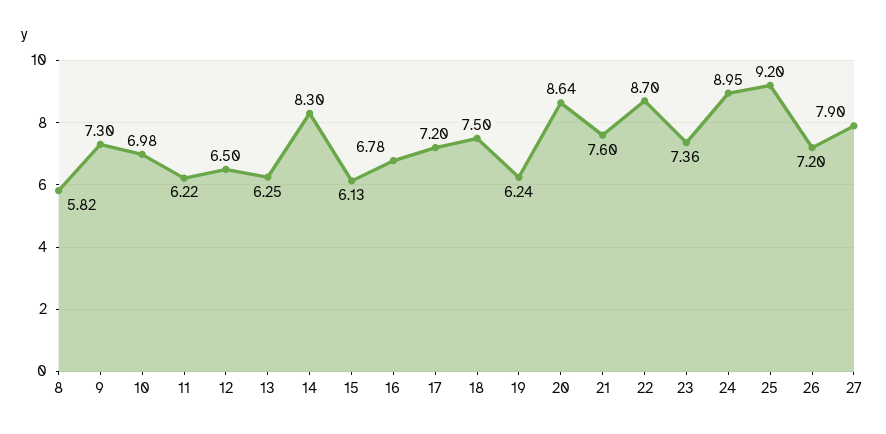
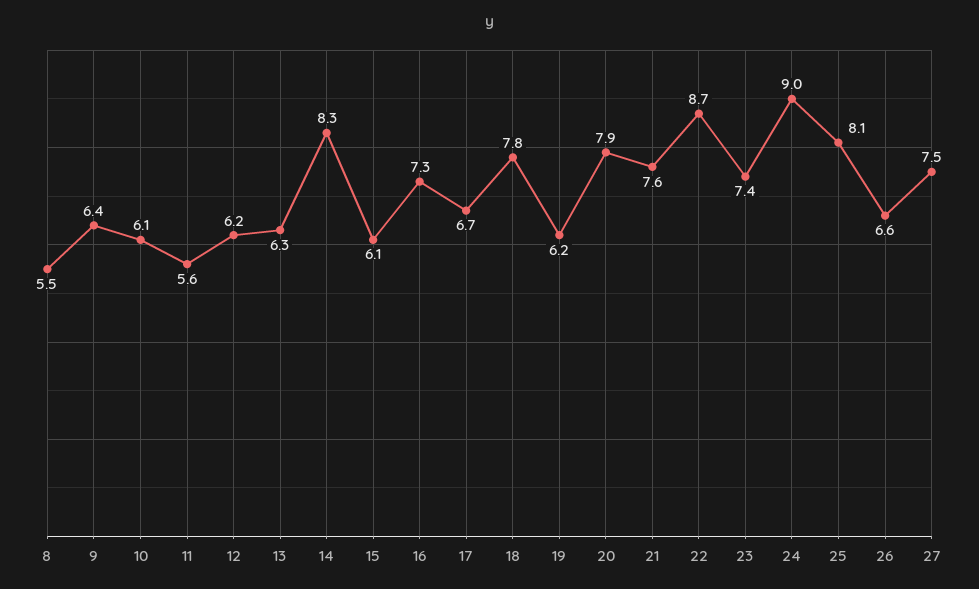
  {
-   "8": 5.82,
+   "8": 5.5,
-   "9": 7.3,
+   "9": 6.4,
-   "10": 6.98,
+   "10": 6.1,
-   "11": 6.22,
+   "11": 5.6,
-   "12": 6.5,
+   "12": 6.2,
    "13": 6.25,
    "14": 8.3,
    "15": 6.13,
-   "16": 6.78,
+   "16": 7.3,
-   "17": 7.2,
+   "17": 6.7,
-   "18": 7.5,
+   "18": 7.8,
    "19": 6.24,
-   "20": 8.64,
+   "20": 7.9,
    "21": 7.6,
    "22": 8.7,
    "23": 7.36,
    "24": 8.95,
-   "25": 9.2,
+   "25": 8.1,
-   "26": 7.2,
+   "26": 6.6,
-   "27": 7.9
+   "27": 7.5
  }

